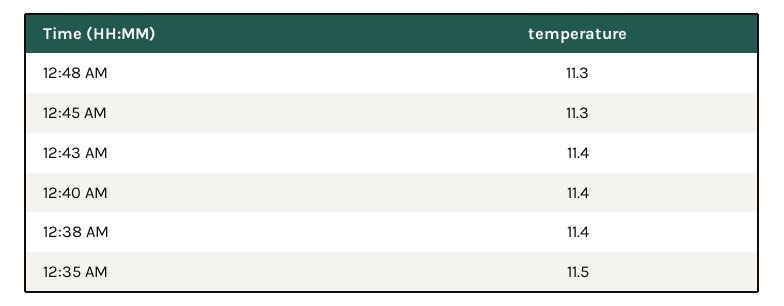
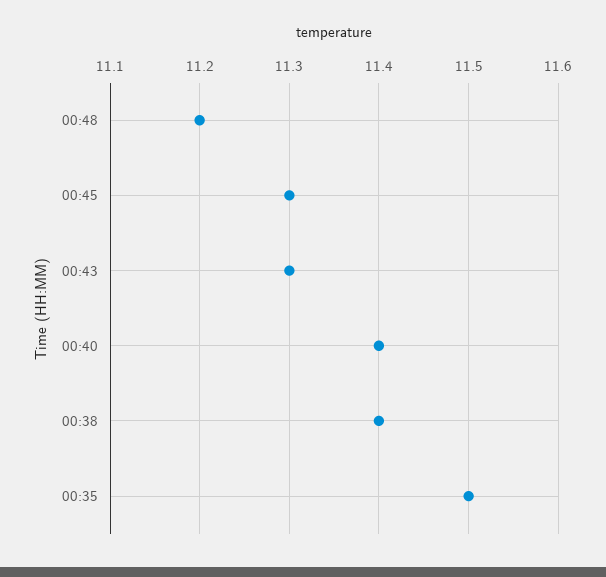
  {
-   "12:48 AM": 11.3,
+   "12:48 AM": 11.2,
    "12:45 AM": 11.3,
-   "12:43 AM": 11.4,
+   "12:43 AM": 11.3,
    "12:40 AM": 11.4,
    "12:38 AM": 11.4,
    "12:35 AM": 11.5
  }

